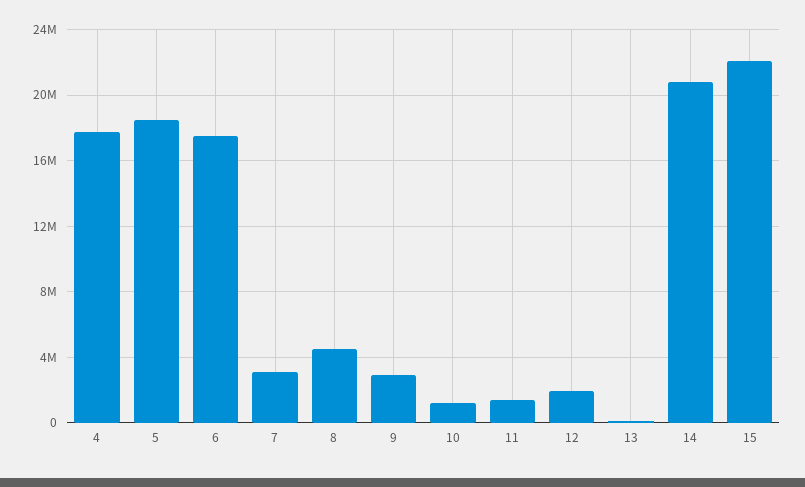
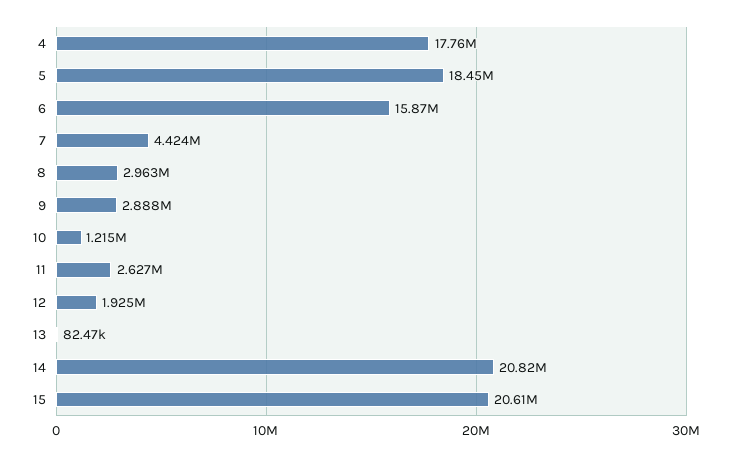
  {
    "4": 17760000,
    "5": 18450000,
-   "6": 17500000,
+   "6": 15870000,
-   "7": 3000000,
+   "7": 4424000,
-   "8": 4500000,
+   "8": 2963000,
    "9": 2888000,
    "10": 1215000,
-   "11": 1500000,
+   "11": 2627000,
    "12": 1925000,
    "13": 82470,
    "14": 20820000,
-   "15": 22000000
+   "15": 20610000
  }

